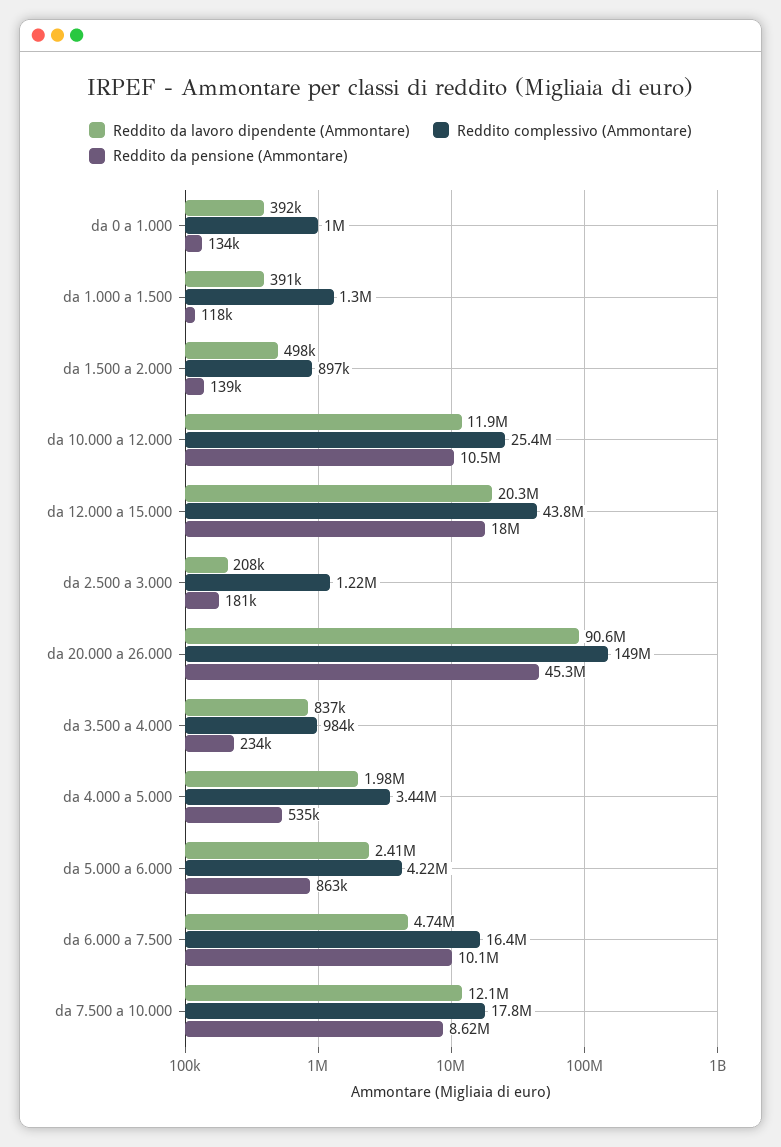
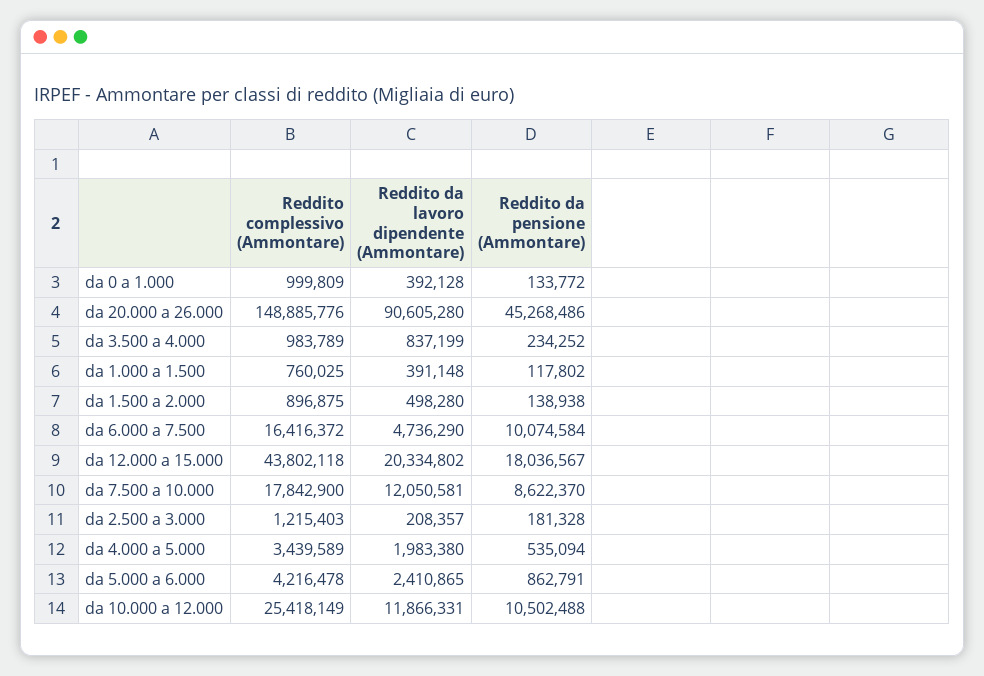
  {
    "Reddito da lavoro dipendente (Ammontare)": {
      "da 0 a 1.000": 392128,
      "da 1.000 a 1.500": 391148,
      "da 1.500 a 2.000": 498280,
      "da 10.000 a 12.000": 11866331,
      "da 12.000 a 15.000": 20334802,
      "da 2.500 a 3.000": 208357,
      "da 20.000 a 26.000": 90605280,
      "da 3.500 a 4.000": 837199,
      "da 4.000 a 5.000": 1983380,
      "da 5.000 a 6.000": 2410865,
      "da 6.000 a 7.500": 4736290,
      "da 7.500 a 10.000": 12050581
    },
    "Reddito complessivo (Ammontare)": {
      "da 0 a 1.000": 999809,
-     "da 1.000 a 1.500": 1300000,
+     "da 1.000 a 1.500": 760025,
      "da 1.500 a 2.000": 896875,
      "da 10.000 a 12.000": 25418149,
      "da 12.000 a 15.000": 43802118,
      "da 2.500 a 3.000": 1215403,
      "da 20.000 a 26.000": 148885776,
      "da 3.500 a 4.000": 983789,
      "da 4.000 a 5.000": 3439589,
      "da 5.000 a 6.000": 4216478,
      "da 6.000 a 7.500": 16416372,
      "da 7.500 a 10.000": 17842900
    },
    "Reddito da pensione (Ammontare)": {
      "da 0 a 1.000": 133772,
      "da 1.000 a 1.500": 117802,
      "da 1.500 a 2.000": 138938,
      "da 10.000 a 12.000": 10502488,
      "da 12.000 a 15.000": 18036567,
      "da 2.500 a 3.000": 181328,
      "da 20.000 a 26.000": 45268486,
      "da 3.500 a 4.000": 234252,
      "da 4.000 a 5.000": 535094,
      "da 5.000 a 6.000": 862791,
      "da 6.000 a 7.500": 10074584,
      "da 7.500 a 10.000": 8622370
    }
  }

